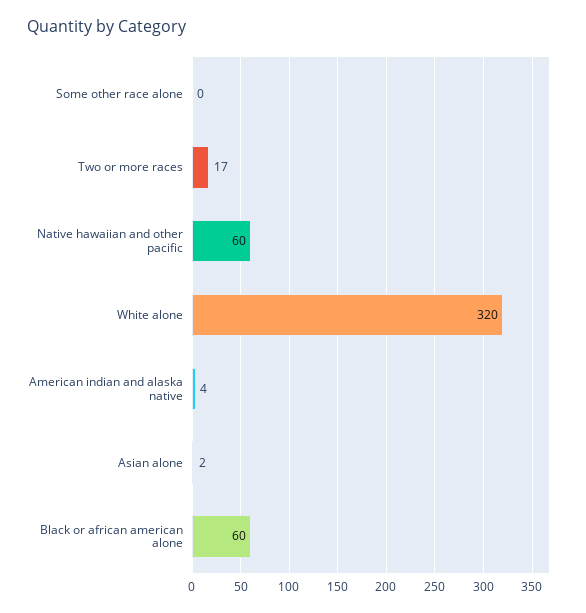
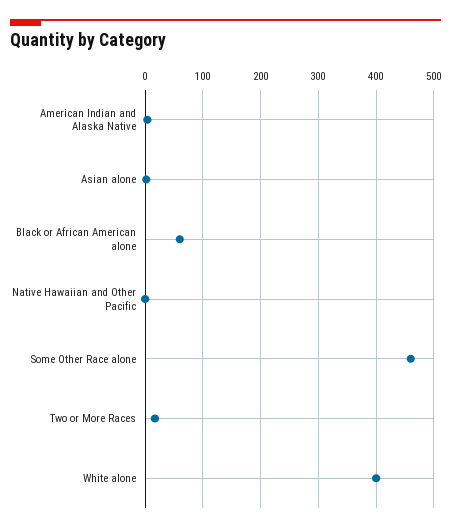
  {
-   "Some other race alone": 0,
+   "Some other race alone": 460,
    "Two or more races": 17,
-   "Native hawaiian and other pacific": 60,
+   "Native hawaiian and other pacific": 0,
-   "White alone": 320,
+   "White alone": 400,
    "American indian and alaska native": 4,
    "Asian alone": 2,
    "Black or african american alone": 60
  }

